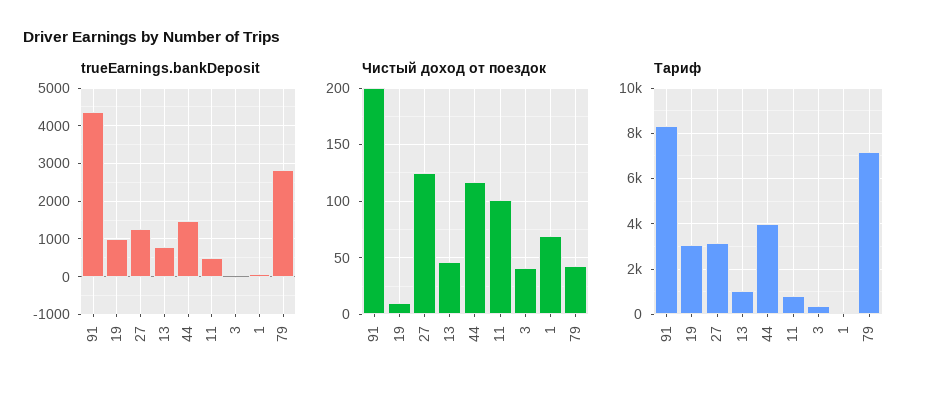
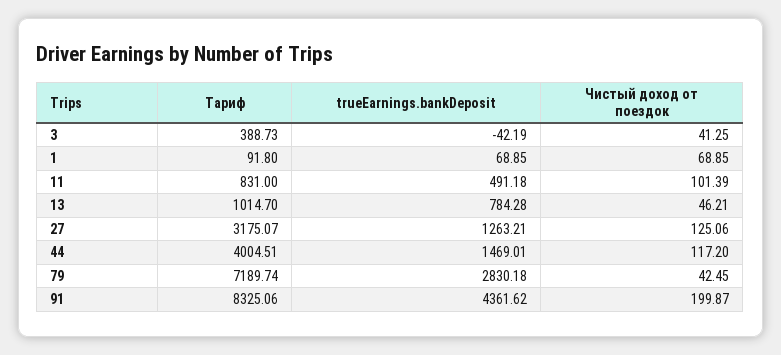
  {
    "trueEarnings.bankDeposit": {
      "91": 4361.62,
-     "19": 1000,
      "27": 1263.21,
      "13": 784.28,
      "44": 1469.01,
      "11": 491.18,
      "3": -42.19,
      "1": 68.85,
      "79": 2830.18
    },
    "Чистый доход от поездок": {
      "91": 199.87,
-     "19": 10,
      "27": 125.06,
      "13": 46.21,
      "44": 117.2,
      "11": 101.39,
      "3": 41.25,
      "1": 68.85,
      "79": 42.45
    },
    "Тариф": {
      "91": 8325.06,
-     "19": 3000,
      "27": 3175.07,
      "13": 1014.7,
      "44": 4004.51,
      "11": 831,
      "3": 388.73,
      "1": 91.8,
      "79": 7189.74
    }
  }

